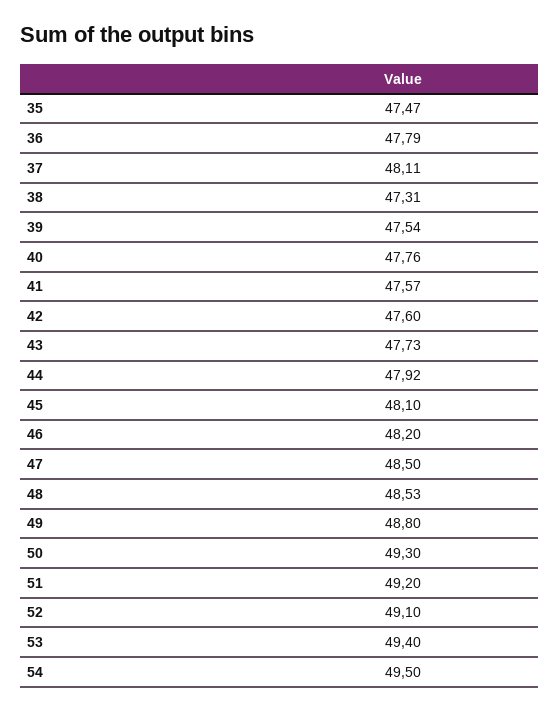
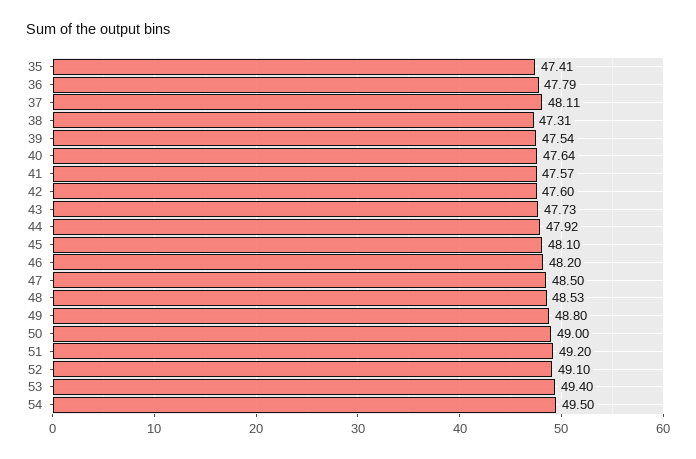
  {
-   "35": 47.47,
+   "35": 47.41,
    "36": 47.79,
    "37": 48.11,
    "38": 47.31,
    "39": 47.54,
-   "40": 47.76,
+   "40": 47.64,
    "41": 47.57,
    "42": 47.6,
    "43": 47.73,
    "44": 47.92,
    "45": 48.1,
    "46": 48.2,
    "47": 48.5,
    "48": 48.53,
    "49": 48.8,
-   "50": 49.3,
+   "50": 49,
    "51": 49.2,
    "52": 49.1,
    "53": 49.4,
    "54": 49.5
  }

